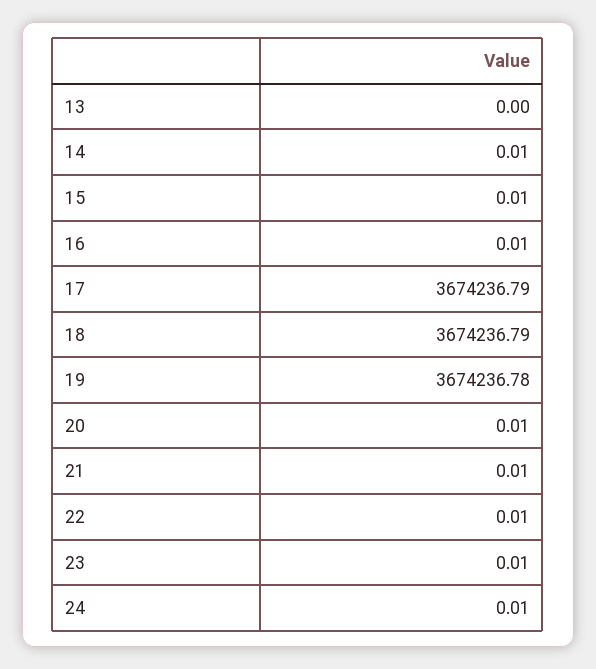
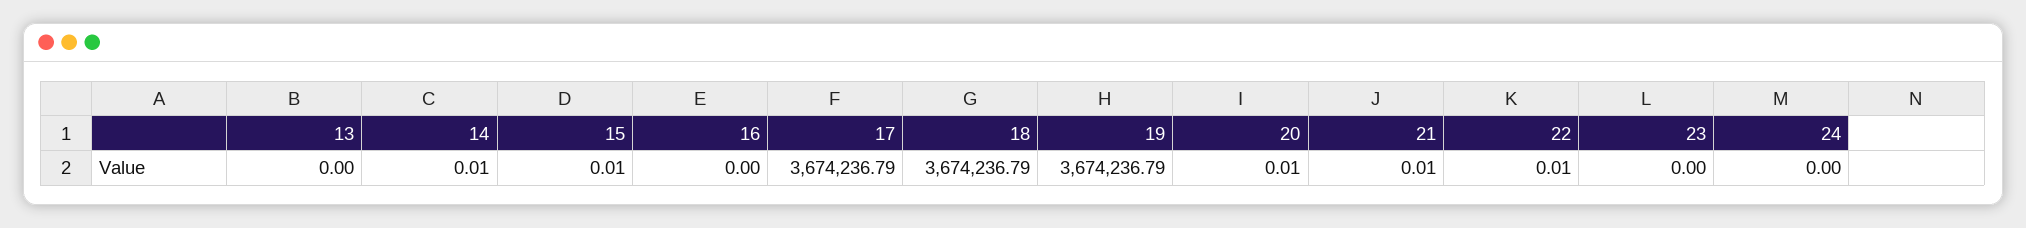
  {
    "13": 0,
    "14": 0.01,
    "15": 0.01,
-   "16": 0.01,
+   "16": 0,
    "17": 3674236.79,
    "18": 3674236.79,
-   "19": 3674236.78,
+   "19": 3674236.79,
    "20": 0.01,
    "21": 0.01,
    "22": 0.01,
-   "23": 0.01,
+   "23": 0,
-   "24": 0.01
+   "24": 0
  }

